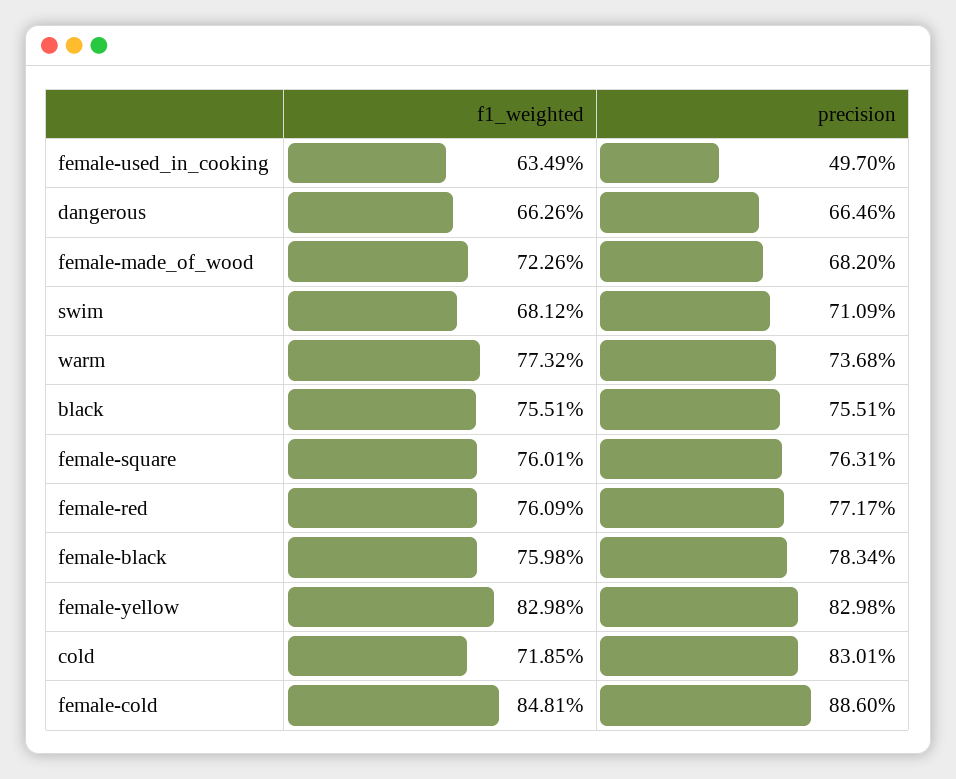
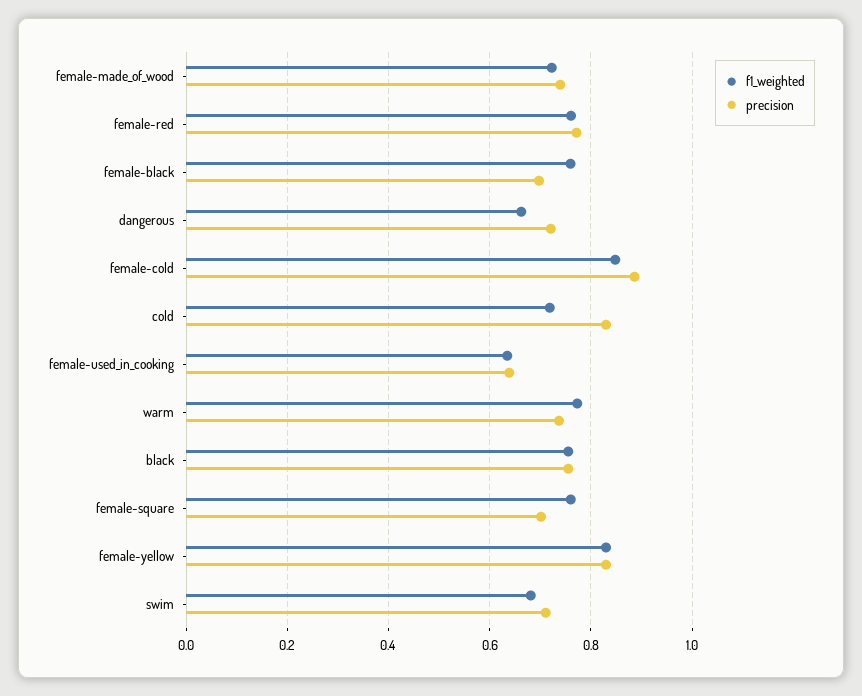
  {
    "f1_weighted": {
      "female-used_in_cooking": 0.6349,
      "dangerous": 0.6626,
      "female-made_of_wood": 0.7226,
      "swim": 0.6812,
      "warm": 0.7732,
      "black": 0.7551,
      "female-square": 0.7601,
      "female-red": 0.7609,
      "female-black": 0.7598,
      "female-yellow": 0.8298,
      "cold": 0.7185,
      "female-cold": 0.8481
    },
    "precision": {
-     "female-used_in_cooking": 0.497,
+     "female-used_in_cooking": 0.64,
-     "dangerous": 0.6646,
+     "dangerous": 0.72,
-     "female-made_of_wood": 0.682,
+     "female-made_of_wood": 0.74,
      "swim": 0.7109,
      "warm": 0.7368,
      "black": 0.7551,
-     "female-square": 0.7631,
+     "female-square": 0.7,
      "female-red": 0.7717,
-     "female-black": 0.7834,
+     "female-black": 0.7,
      "female-yellow": 0.8298,
      "cold": 0.8301,
      "female-cold": 0.886
    }
  }

